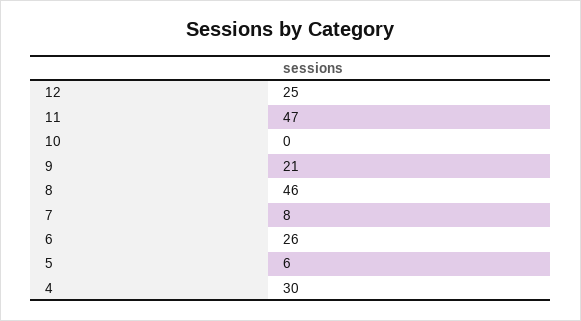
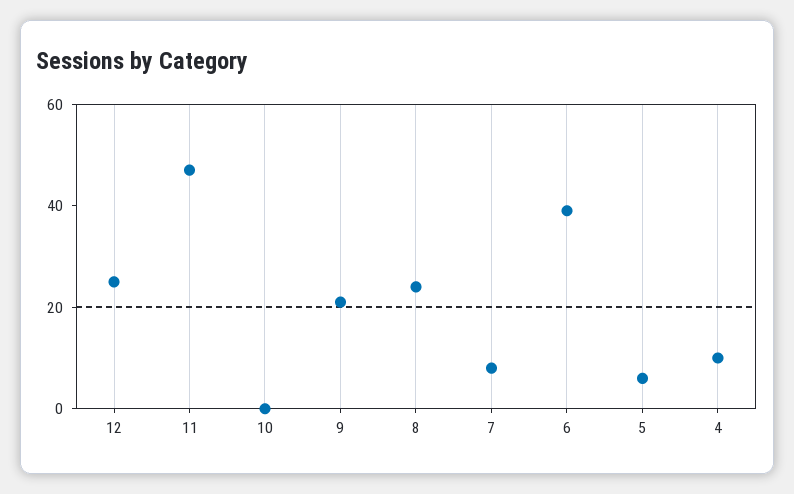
  {
    "12": 25,
    "11": 47,
    "10": 0,
    "9": 21,
-   "8": 46,
+   "8": 25,
    "7": 8,
-   "6": 26,
+   "6": 40,
    "5": 6,
-   "4": 30
+   "4": 10
  }

